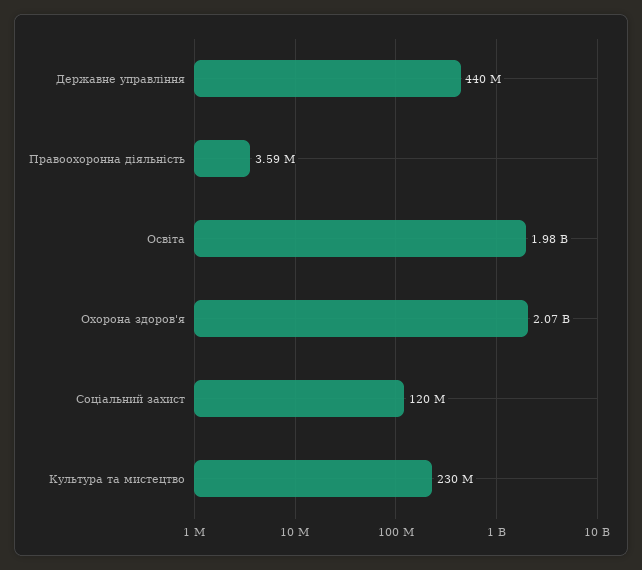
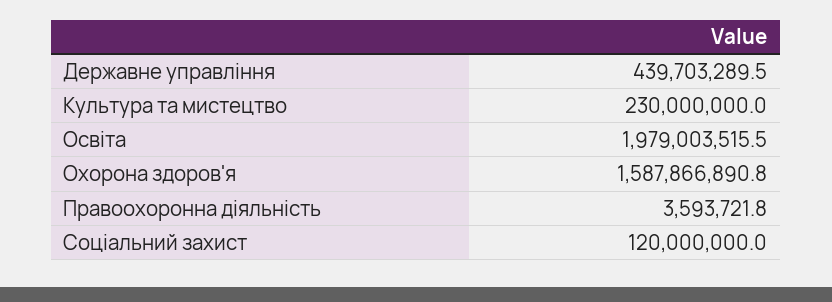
  {
    "Державне управління": 439703289.5,
    "Правоохоронна діяльність": 3593721.8,
    "Освіта": 1979003515.5,
-   "Охорона здоров'я": 2070000000,
+   "Охорона здоров'я": 1587866890.8,
    "Соціальний захист": 120000000,
    "Культура та мистецтво": 230000000
  }

